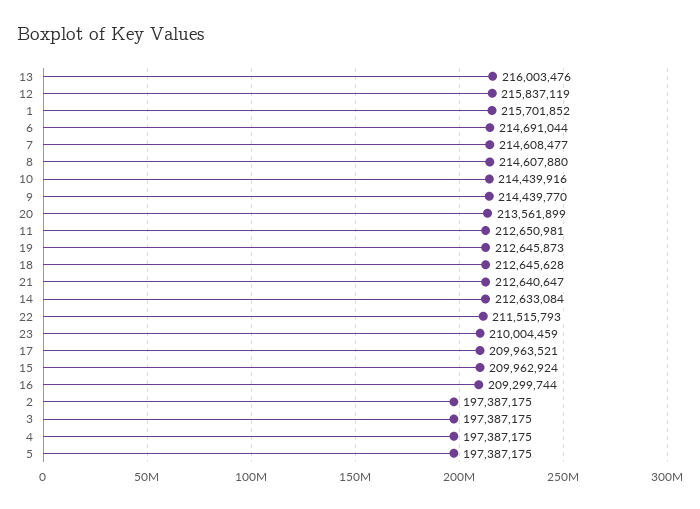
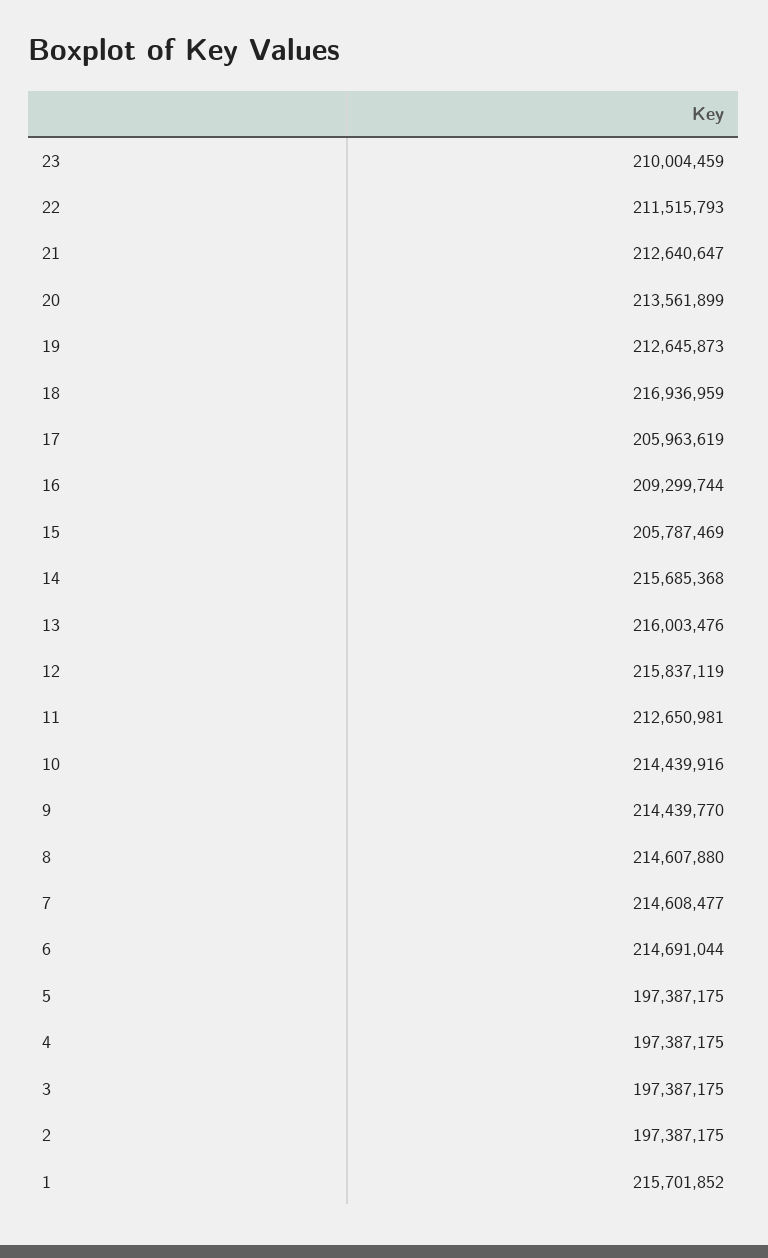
  {
    "13": 216003476,
    "12": 215837119,
    "1": 215701852,
    "6": 214691044,
    "7": 214608477,
    "8": 214607880,
    "10": 214439916,
    "9": 214439770,
    "20": 213561899,
    "11": 212650981,
    "19": 212645873,
-   "18": 212645628,
+   "18": 216936959,
    "21": 212640647,
-   "14": 212633084,
+   "14": 215685368,
    "22": 211515793,
    "23": 210004459,
-   "17": 209963521,
+   "17": 205963619,
-   "15": 209962924,
+   "15": 205787469,
    "16": 209299744,
    "2": 197387175,
    "3": 197387175,
    "4": 197387175,
    "5": 197387175
  }

